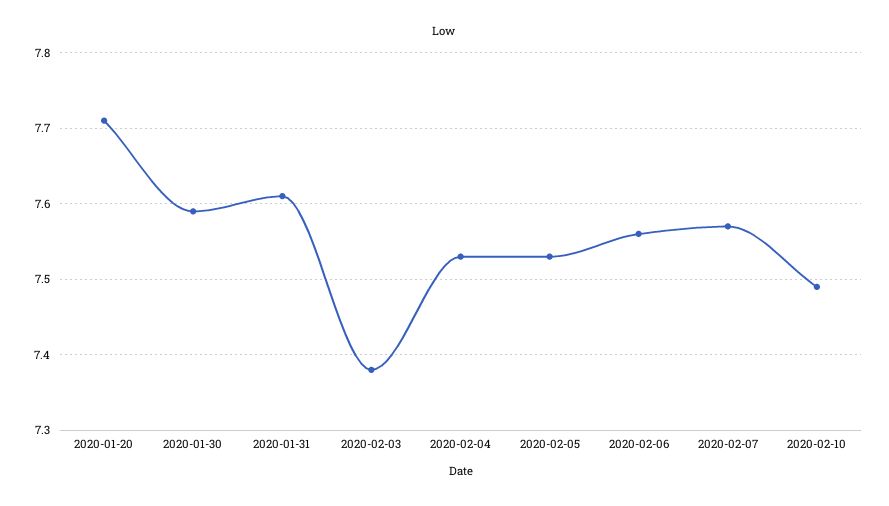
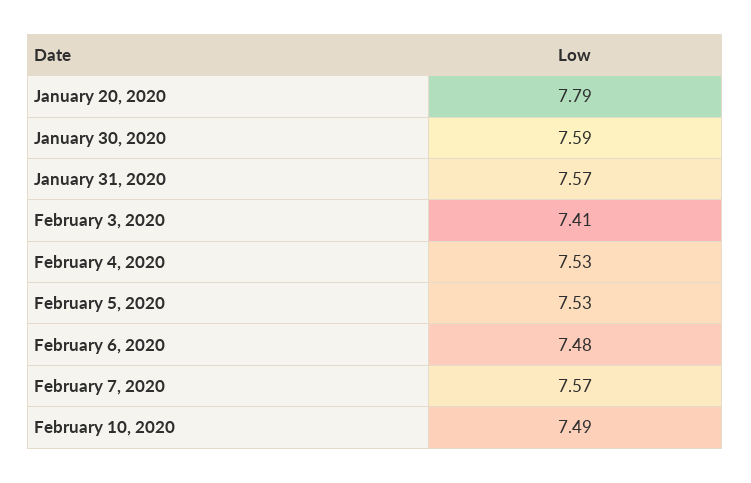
  {
-   "2020-01-20": 7.71,
+   "2020-01-20": 7.79,
    "2020-01-30": 7.59,
-   "2020-01-31": 7.61,
+   "2020-01-31": 7.57,
-   "2020-02-03": 7.38,
+   "2020-02-03": 7.41,
    "2020-02-04": 7.53,
    "2020-02-05": 7.53,
-   "2020-02-06": 7.56,
+   "2020-02-06": 7.48,
    "2020-02-07": 7.57,
    "2020-02-10": 7.49
  }

